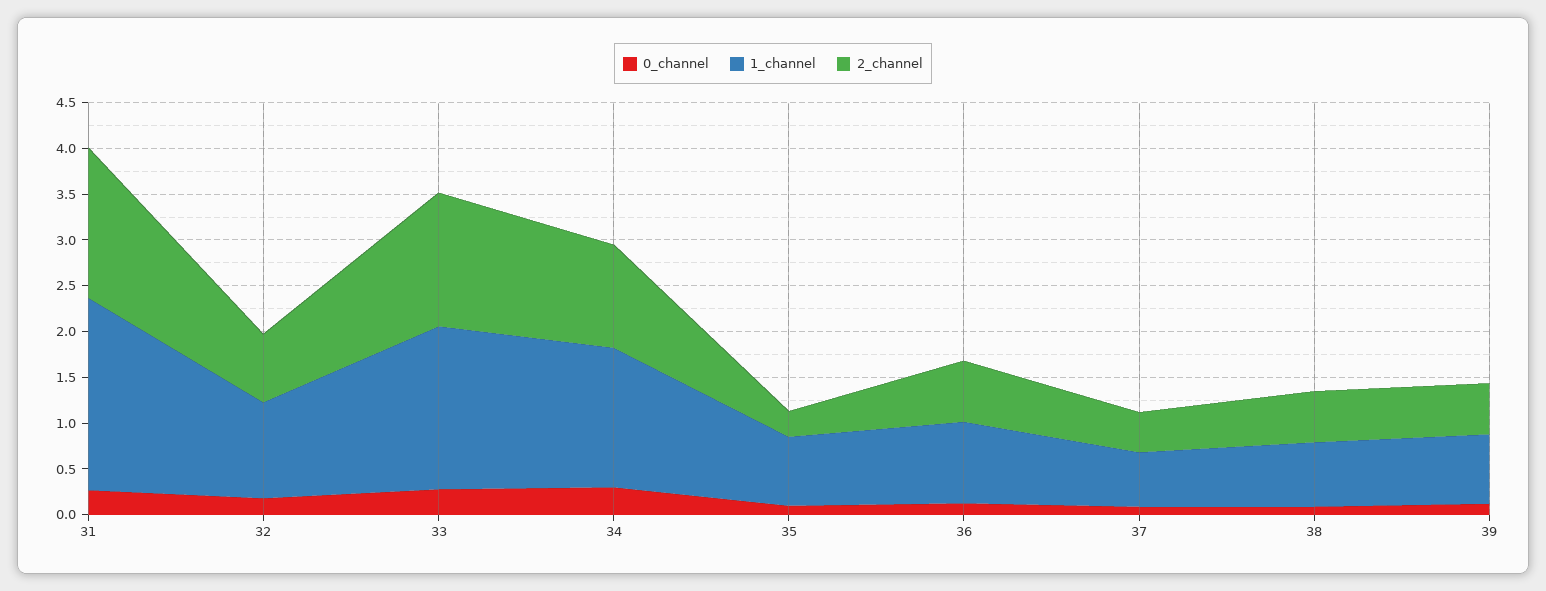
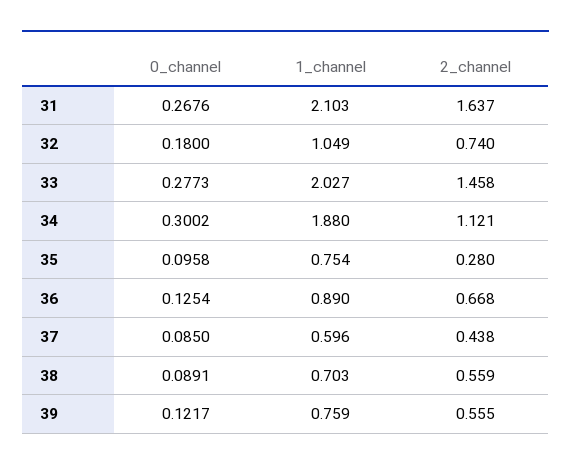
  {
    "0_channel": {
      "31": 0.2676,
      "32": 0.18,
      "33": 0.2773,
      "34": 0.3002,
      "35": 0.0958,
      "36": 0.1254,
      "37": 0.085,
      "38": 0.0891,
      "39": 0.1217
    },
    "1_channel": {
      "31": 2.103,
      "32": 1.049,
-     "33": 1.8,
+     "33": 2.027,
-     "34": 1.5,
+     "34": 1.88,
      "35": 0.754,
      "36": 0.89,
      "37": 0.596,
      "38": 0.703,
      "39": 0.759
    },
    "2_channel": {
      "31": 1.637,
      "32": 0.74,
      "33": 1.458,
      "34": 1.121,
      "35": 0.28,
      "36": 0.668,
      "37": 0.438,
      "38": 0.559,
      "39": 0.555
    }
  }

